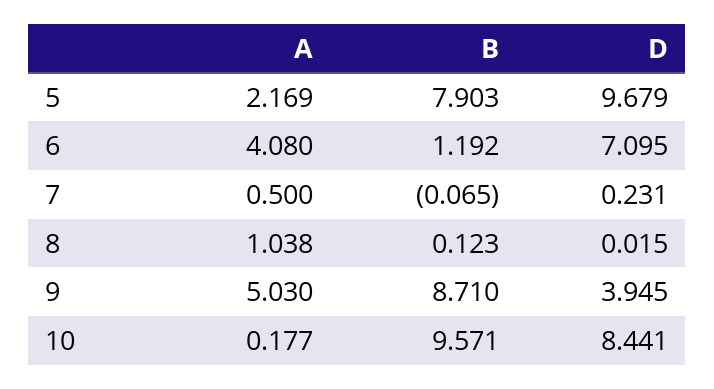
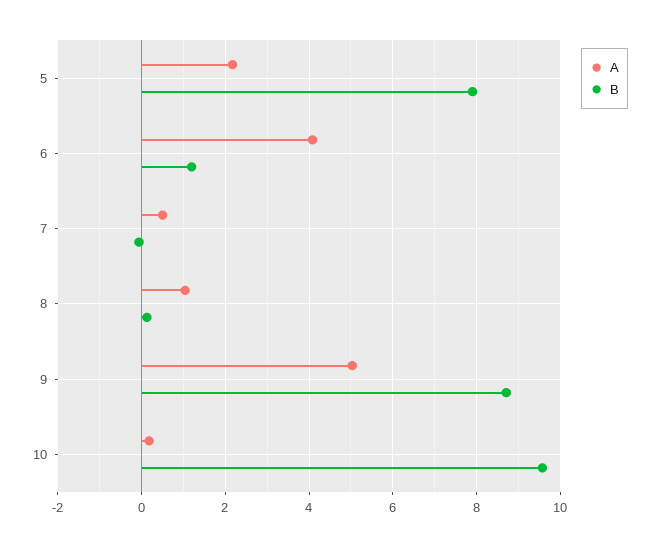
  {
    "A": {
      "5": 2.169,
      "6": 4.08,
      "7": 0.5,
      "8": 1.038,
      "9": 5.03,
      "10": 0.177
    },
    "B": {
      "5": 7.903,
      "6": 1.192,
      "7": -0.065,
      "8": 0.123,
      "9": 8.71,
      "10": 9.571
-   },
+   }
-   "D": {
-     "5": 9.679,
-     "6": 7.095,
-     "7": 0.231,
-     "8": 0.015,
-     "9": 3.945,
-     "10": 8.441
-   }
  }

